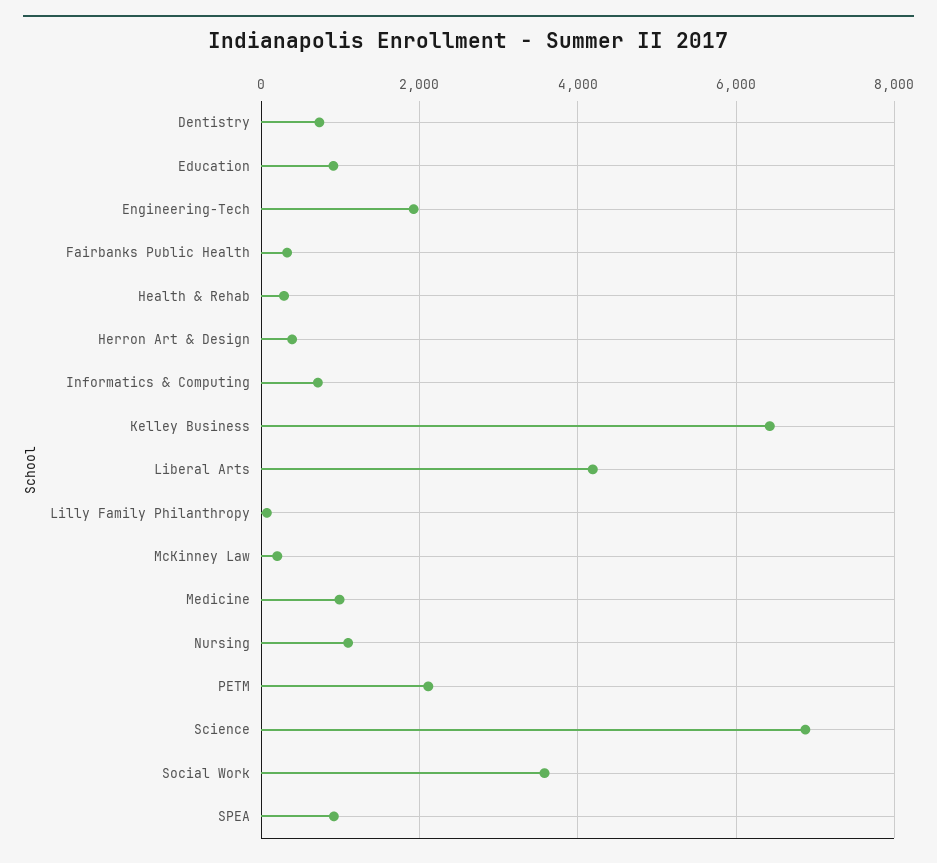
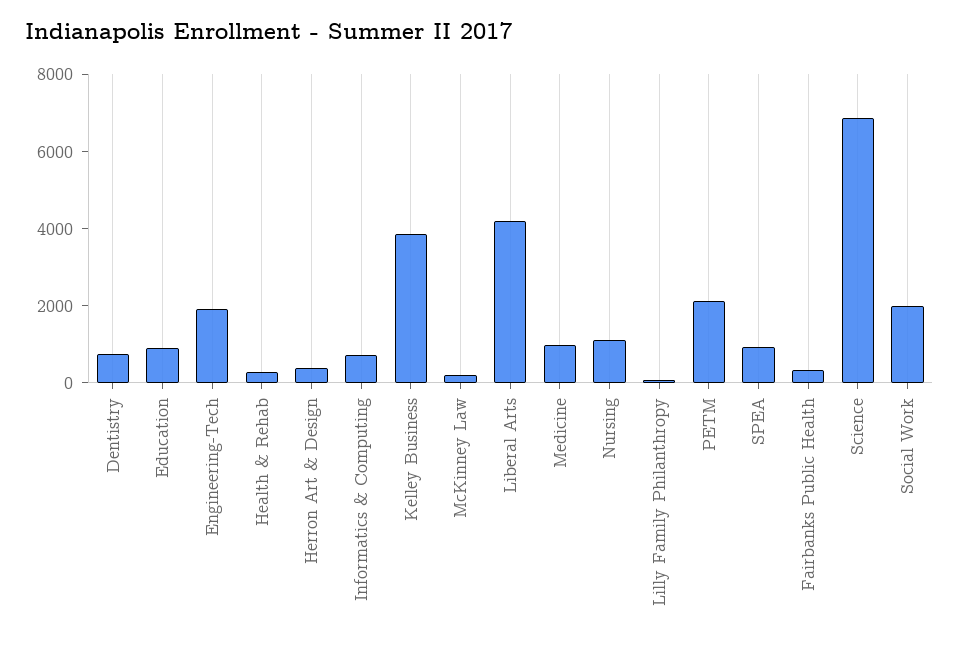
  {
    "Dentistry": 800,
    "Education": 1000,
    "Engineering-Tech": 2000,
    "Fairbanks Public Health": 400,
    "Health & Rehab": 200,
    "Herron Art & Design": 400,
    "Informatics & Computing": 800,
-   "Kelley Business": 6400,
+   "Kelley Business": 4000,
    "Liberal Arts": 4200,
    "Lilly Family Philanthropy": 0,
    "McKinney Law": 200,
    "Medicine": 1000,
    "Nursing": 1000,
    "PETM": 2200,
    "Science": 6800,
-   "Social Work": 3600,
+   "Social Work": 2000,
    "SPEA": 1000
  }

